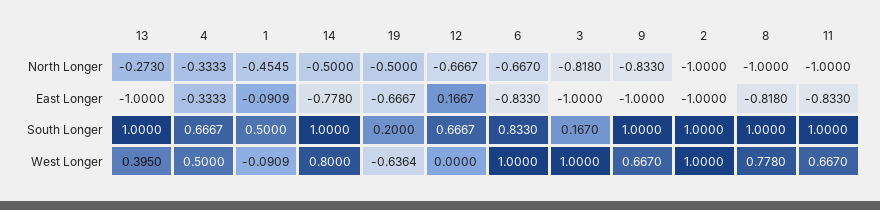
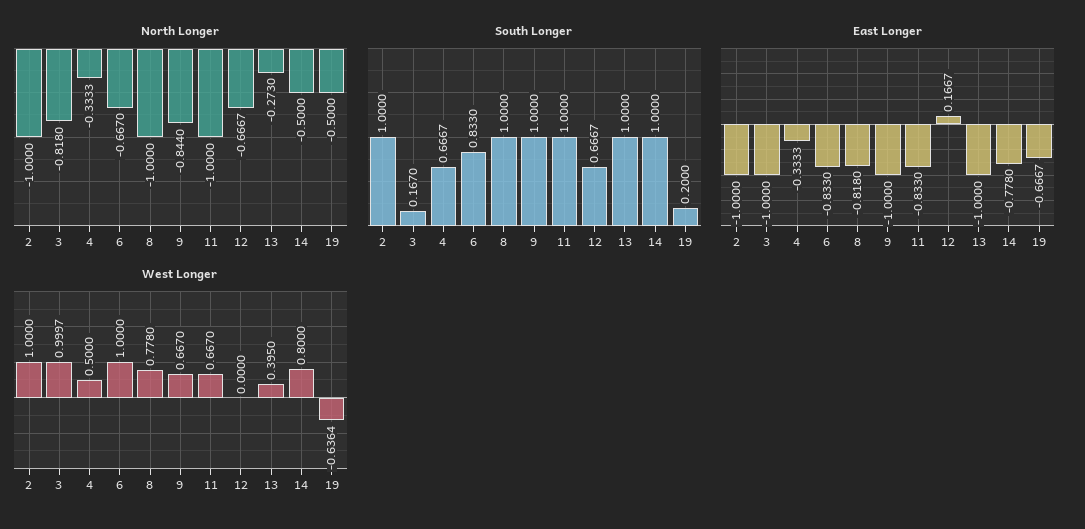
  {
    "North Longer": {
      "13": -0.273,
      "4": -0.3333,
-     "1": -0.4545,
      "14": -0.5,
      "19": -0.5,
      "12": -0.6667,
      "6": -0.667,
      "3": -0.818,
-     "9": -0.833,
+     "9": -0.844,
      "2": -1,
      "8": -1,
      "11": -1
    },
    "East Longer": {
      "13": -1,
      "4": -0.3333,
-     "1": -0.0909,
      "14": -0.778,
      "19": -0.6667,
      "12": 0.1667,
      "6": -0.833,
      "3": -1,
      "9": -1,
      "2": -1,
      "8": -0.818,
      "11": -0.833
    },
    "South Longer": {
      "13": 1,
      "4": 0.6667,
-     "1": 0.5,
      "14": 1,
      "19": 0.2,
      "12": 0.6667,
      "6": 0.833,
      "3": 0.167,
      "9": 1,
      "2": 1,
      "8": 1,
      "11": 1
    },
    "West Longer": {
      "13": 0.395,
      "4": 0.5,
-     "1": -0.0909,
      "14": 0.8,
      "19": -0.6364,
      "12": 0,
      "6": 1,
-     "3": 1,
+     "3": 0.9997,
      "9": 0.667,
      "2": 1,
      "8": 0.778,
      "11": 0.667
    }
  }

